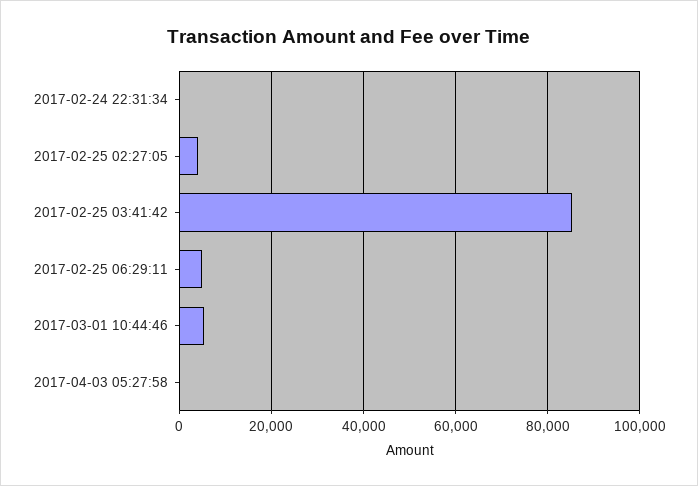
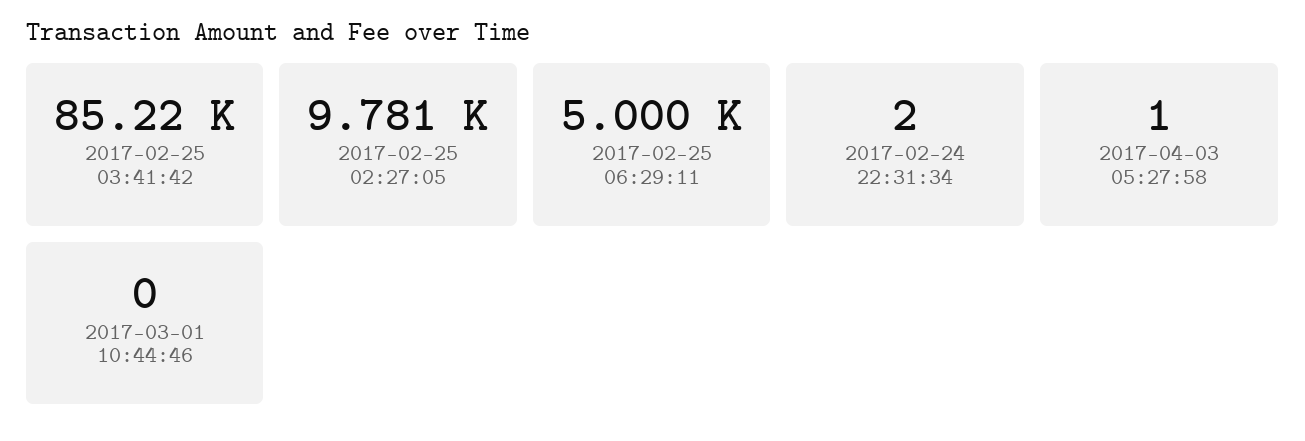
  {
    "2017-02-24 22:31:34": 2,
-   "2017-02-25 02:27:05": 4000,
+   "2017-02-25 02:27:05": 9781,
    "2017-02-25 03:41:42": 85220,
    "2017-02-25 06:29:11": 5000,
-   "2017-03-01 10:44:46": 6000,
+   "2017-03-01 10:44:46": 0,
    "2017-04-03 05:27:58": 1
  }

